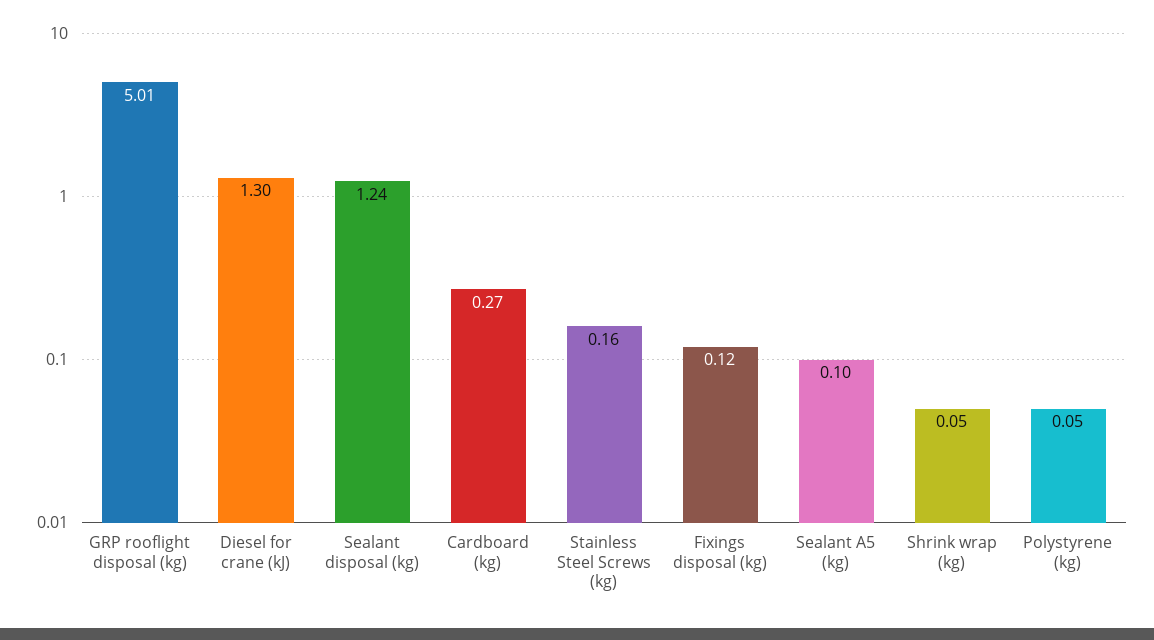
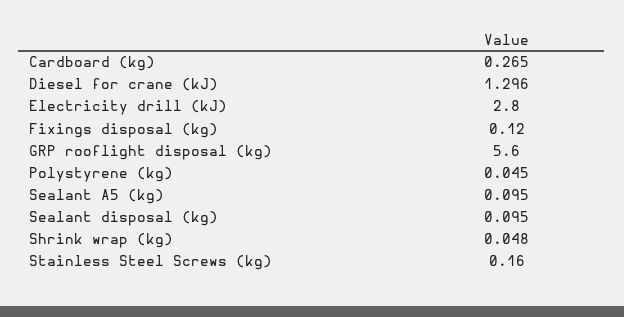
  {
-   "GRP rooflight disposal (kg)": 5.01,
+   "GRP rooflight disposal (kg)": 5.6,
    "Diesel for crane (kJ)": 1.296,
-   "Sealant disposal (kg)": 1.24,
+   "Sealant disposal (kg)": 0.095,
    "Cardboard (kg)": 0.265,
    "Stainless Steel Screws (kg)": 0.16,
    "Fixings disposal (kg)": 0.12,
    "Sealant A5 (kg)": 0.095,
    "Shrink wrap (kg)": 0.048,
-   "Polystyrene (kg)": 0.045
+   "Polystyrene (kg)": 0.045,
+   "Electricity drill (kJ)": 2.8
  }

